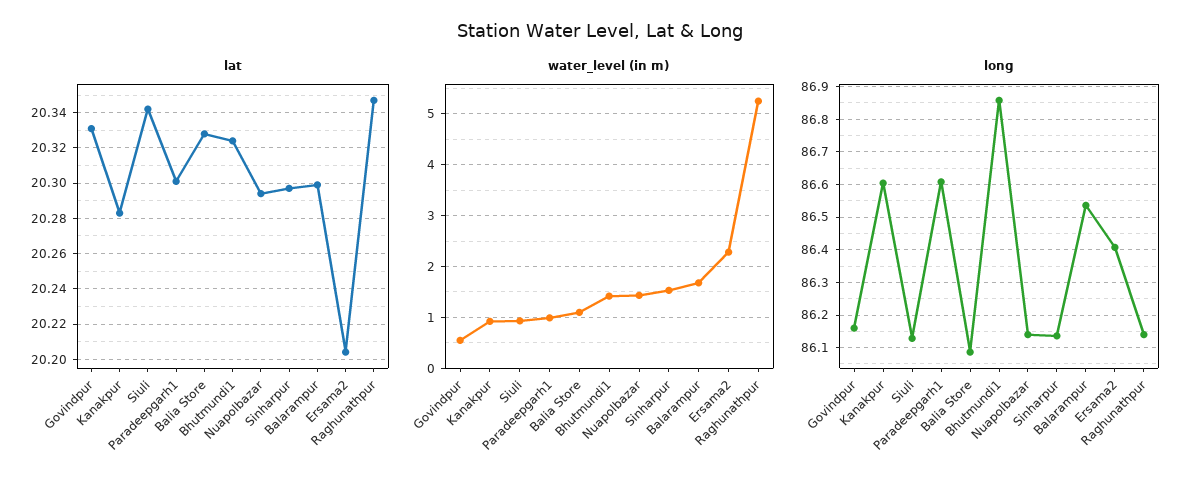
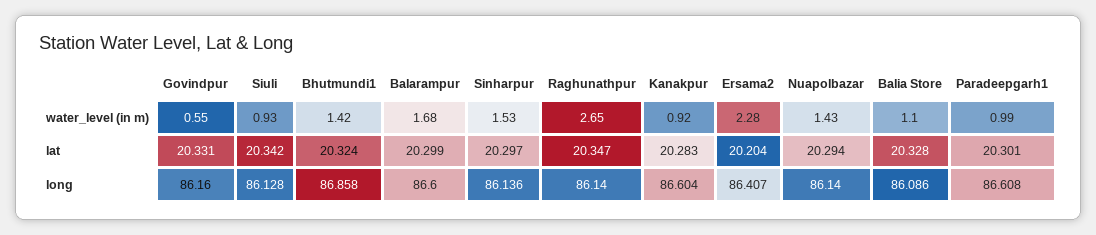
  {
    "lat": {
      "Govindpur": 20.331,
      "Kanakpur": 20.283,
      "Siuli": 20.342,
      "Paradeepgarh1": 20.301,
      "Balia Store": 20.328,
      "Bhutmundi1": 20.324,
      "Nuapolbazar": 20.294,
      "Sinharpur": 20.297,
      "Balarampur": 20.299,
      "Ersama2": 20.204,
      "Raghunathpur": 20.347
    },
    "water_level (in m)": {
      "Govindpur": 0.55,
      "Kanakpur": 0.92,
      "Siuli": 0.93,
      "Paradeepgarh1": 0.99,
      "Balia Store": 1.1,
      "Bhutmundi1": 1.42,
      "Nuapolbazar": 1.43,
      "Sinharpur": 1.53,
      "Balarampur": 1.68,
      "Ersama2": 2.28,
-     "Raghunathpur": 5.2
+     "Raghunathpur": 2.65
    },
    "long": {
      "Govindpur": 86.16,
      "Kanakpur": 86.604,
      "Siuli": 86.128,
      "Paradeepgarh1": 86.608,
      "Balia Store": 86.086,
      "Bhutmundi1": 86.858,
      "Nuapolbazar": 86.14,
      "Sinharpur": 86.136,
-     "Balarampur": 86.54,
+     "Balarampur": 86.6,
      "Ersama2": 86.407,
      "Raghunathpur": 86.14
    }
  }

